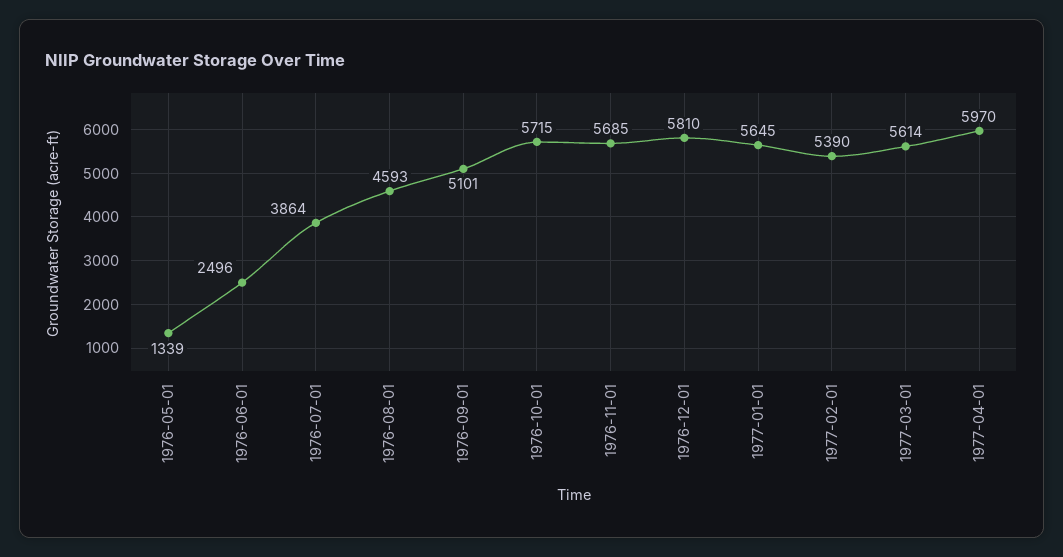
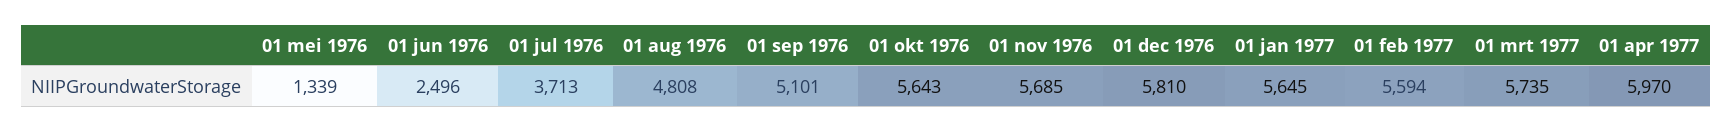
  {
    "1976-05-01": 1339,
    "1976-06-01": 2496,
-   "1976-07-01": 3864,
+   "1976-07-01": 3713,
-   "1976-08-01": 4593,
+   "1976-08-01": 4808,
    "1976-09-01": 5101,
-   "1976-10-01": 5715,
+   "1976-10-01": 5643,
    "1976-11-01": 5685,
    "1976-12-01": 5810,
    "1977-01-01": 5645,
-   "1977-02-01": 5390,
+   "1977-02-01": 5594,
-   "1977-03-01": 5614,
+   "1977-03-01": 5735,
    "1977-04-01": 5970
  }

